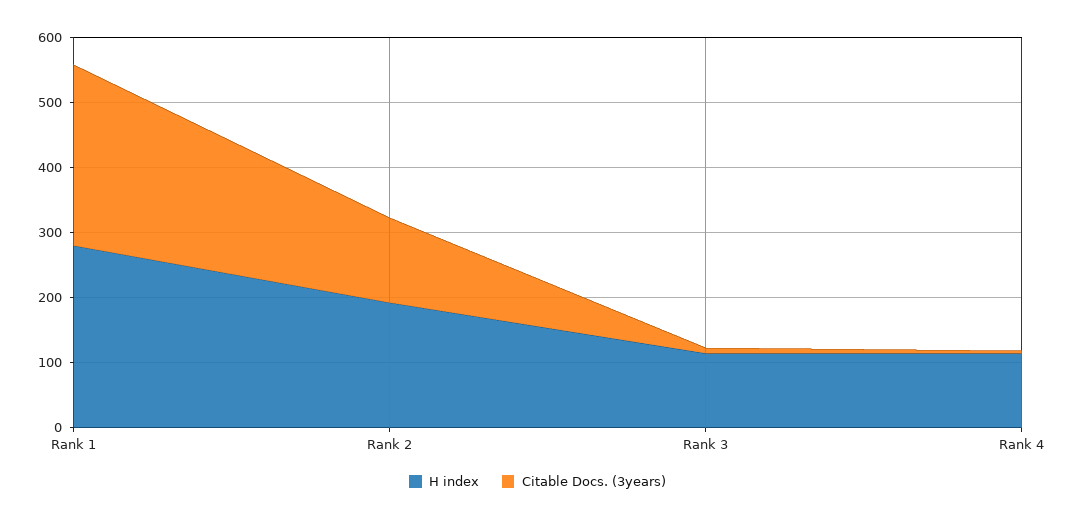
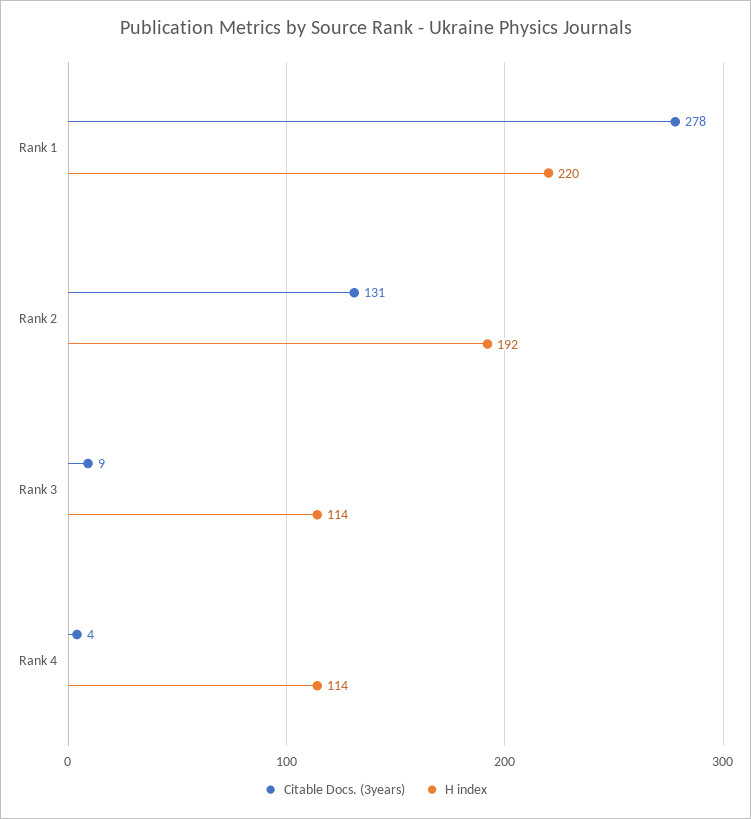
  {
    "H index": {
-     "Rank 1": 280,
+     "Rank 1": 220,
      "Rank 2": 192,
      "Rank 3": 114,
      "Rank 4": 114
    },
    "Citable Docs. (3years)": {
      "Rank 1": 278,
      "Rank 2": 131,
      "Rank 3": 9,
      "Rank 4": 4
    }
  }

